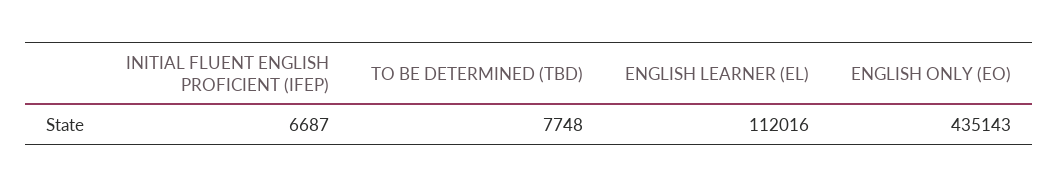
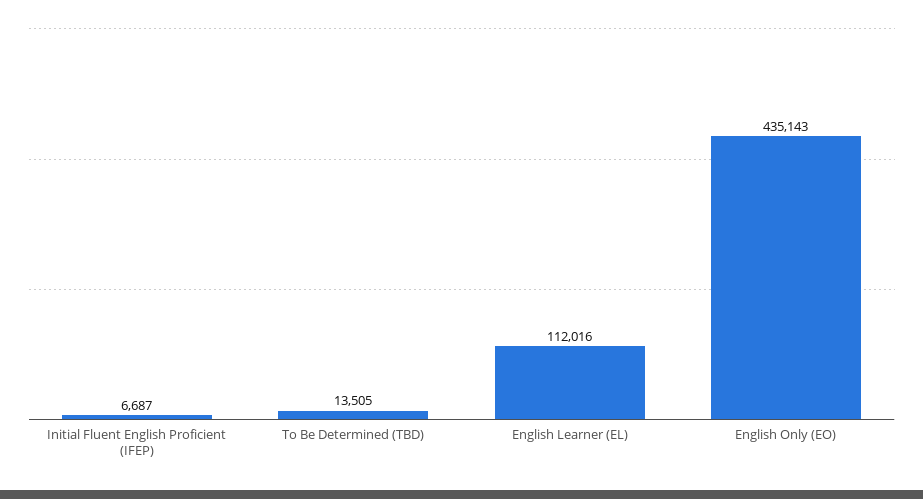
  {
    "INITIAL FLUENT ENGLISH PROFICIENT (IFEP)": 6687,
-   "TO BE DETERMINED (TBD)": 7748,
+   "TO BE DETERMINED (TBD)": 13505,
    "ENGLISH LEARNER (EL)": 112016,
    "ENGLISH ONLY (EO)": 435143
  }

